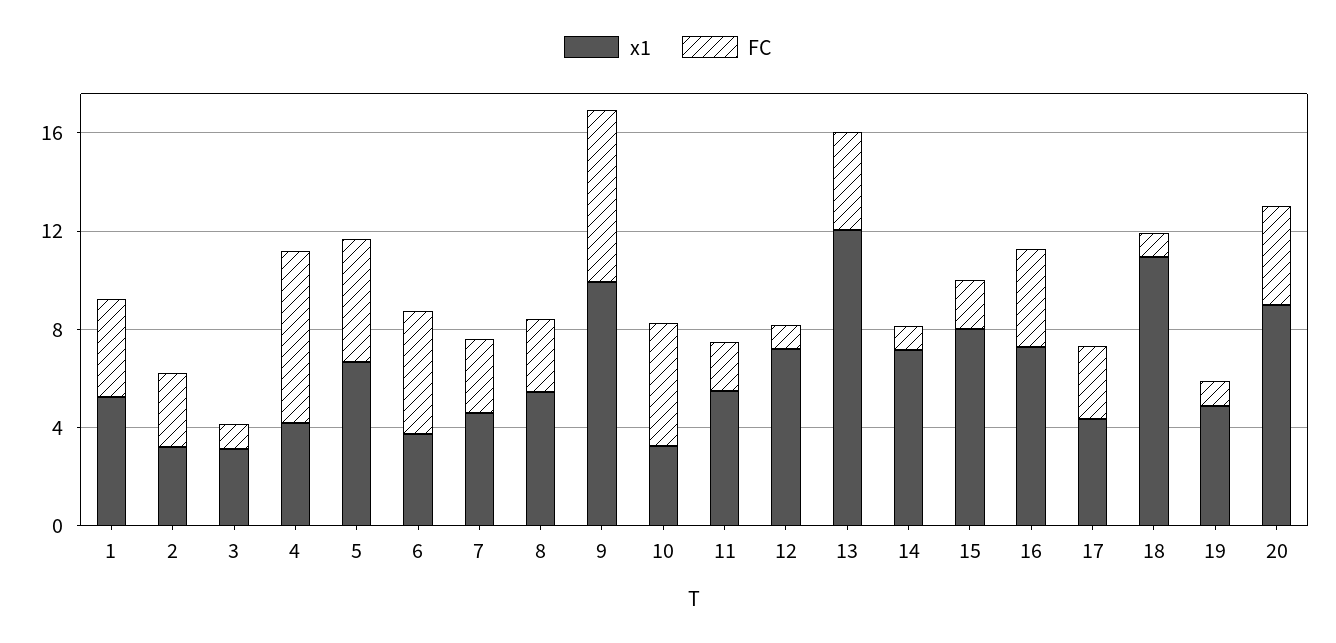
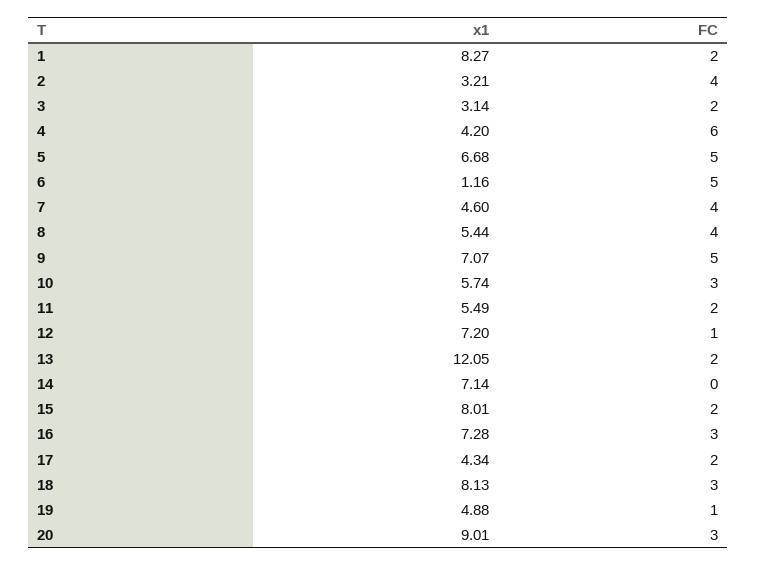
  {
    "x1": {
-     "1": 5,
+     "1": 8.27,
      "2": 3.21,
      "3": 3.14,
      "4": 4.2,
      "5": 6.68,
-     "6": 4,
+     "6": 1.16,
      "7": 4.6,
      "8": 5.44,
-     "9": 10,
+     "9": 7.07,
-     "10": 3,
+     "10": 5.74,
      "11": 5.49,
      "12": 7.2,
      "13": 12.05,
      "14": 7.14,
      "15": 8.01,
      "16": 7.28,
      "17": 4.34,
-     "18": 11,
+     "18": 8.13,
      "19": 4.88,
      "20": 9.01
    },
    "FC": {
-     "1": 4,
+     "1": 2,
-     "2": 3,
+     "2": 4,
-     "3": 1,
+     "3": 2,
-     "4": 7,
+     "4": 6,
      "5": 5,
      "6": 5,
-     "7": 3,
+     "7": 4,
-     "8": 3,
+     "8": 4,
-     "9": 7,
+     "9": 5,
-     "10": 5,
+     "10": 3,
      "11": 2,
      "12": 1,
-     "13": 4,
+     "13": 2,
-     "14": 1,
+     "14": 0,
      "15": 2,
-     "16": 4,
+     "16": 3,
-     "17": 3,
+     "17": 2,
-     "18": 1,
+     "18": 3,
      "19": 1,
-     "20": 4
+     "20": 3
    }
  }

